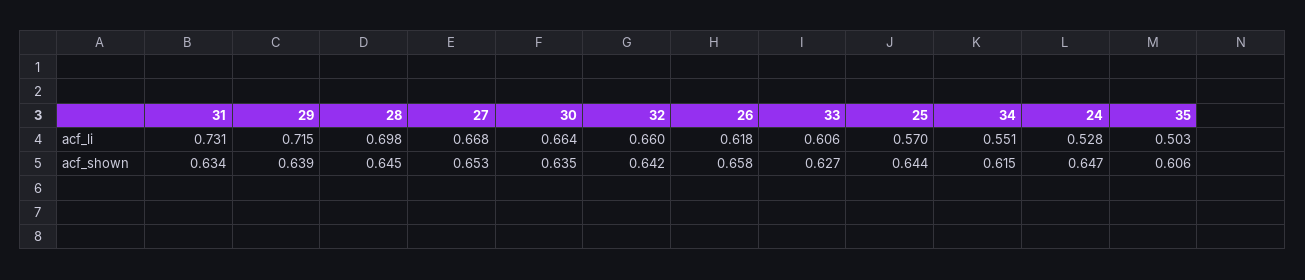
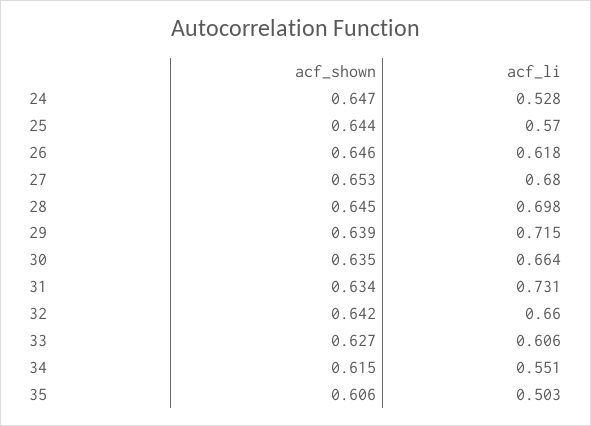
  {
    "31": {
      "acf_li": 0.731,
      "acf_shown": 0.634
    },
    "29": {
      "acf_li": 0.715,
      "acf_shown": 0.639
    },
    "28": {
      "acf_li": 0.698,
      "acf_shown": 0.645
    },
    "27": {
-     "acf_li": 0.668,
+     "acf_li": 0.68,
      "acf_shown": 0.653
    },
    "30": {
      "acf_li": 0.664,
      "acf_shown": 0.635
    },
    "32": {
      "acf_li": 0.66,
      "acf_shown": 0.642
    },
    "26": {
      "acf_li": 0.618,
-     "acf_shown": 0.658
+     "acf_shown": 0.646
    },
    "33": {
      "acf_li": 0.606,
      "acf_shown": 0.627
    },
    "25": {
      "acf_li": 0.57,
      "acf_shown": 0.644
    },
    "34": {
      "acf_li": 0.551,
      "acf_shown": 0.615
    },
    "24": {
      "acf_li": 0.528,
      "acf_shown": 0.647
    },
    "35": {
      "acf_li": 0.503,
      "acf_shown": 0.606
    }
  }

